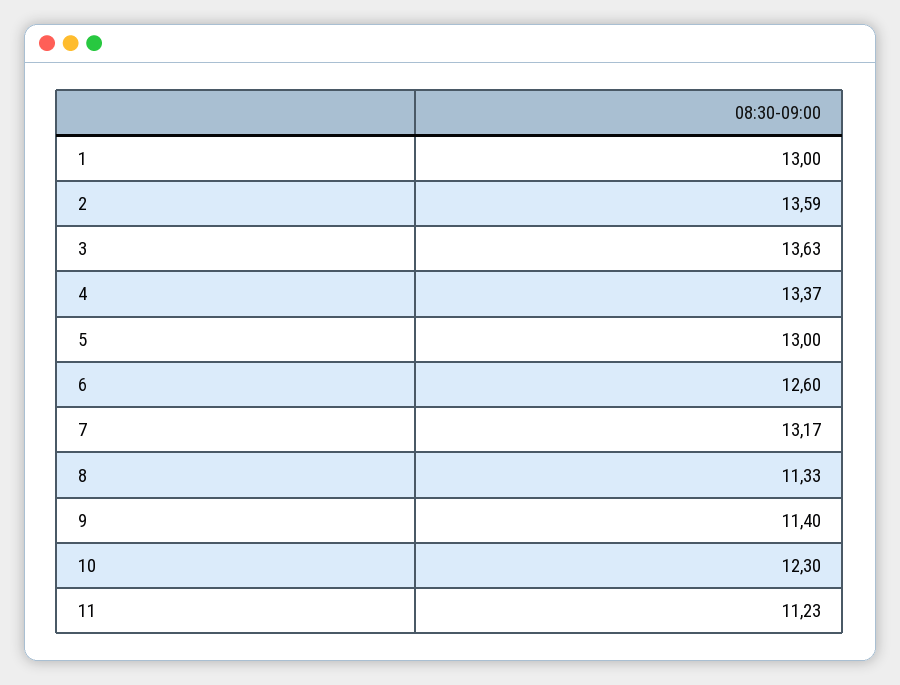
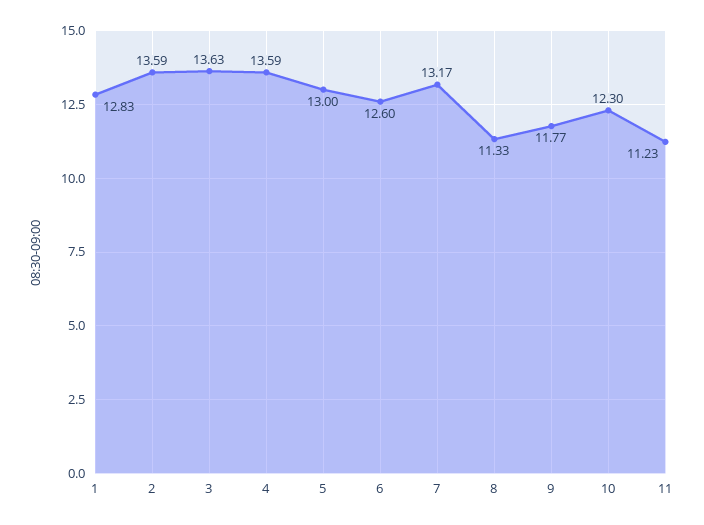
  {
-   "1": 13,
+   "1": 12.83,
    "2": 13.59,
    "3": 13.63,
-   "4": 13.37,
+   "4": 13.59,
    "5": 13,
    "6": 12.6,
    "7": 13.17,
    "8": 11.33,
-   "9": 11.4,
+   "9": 11.77,
    "10": 12.3,
    "11": 11.23
  }

